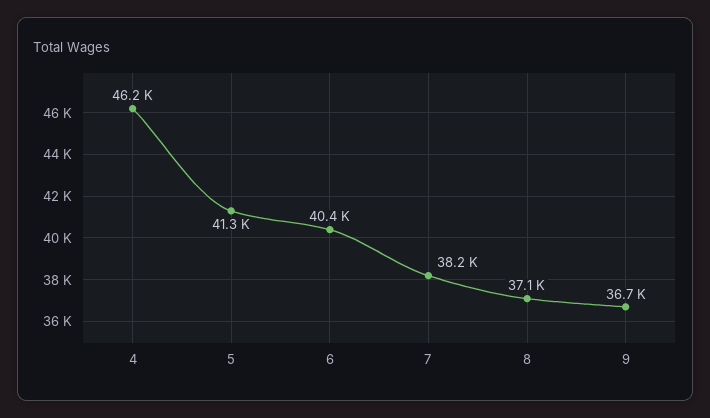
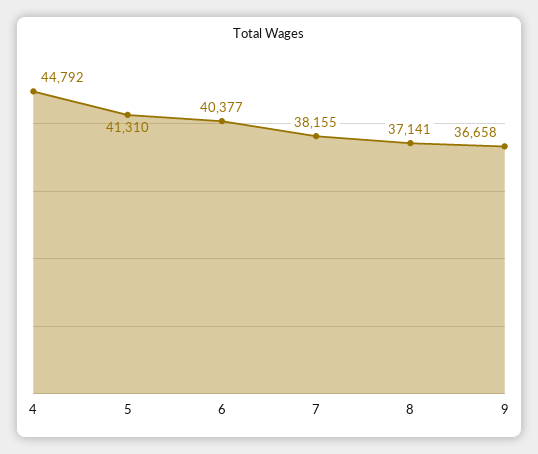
  {
-   "4": 46200,
+   "4": 44792,
    "5": 41310,
    "6": 40377,
    "7": 38155,
    "8": 37141,
    "9": 36658
  }

